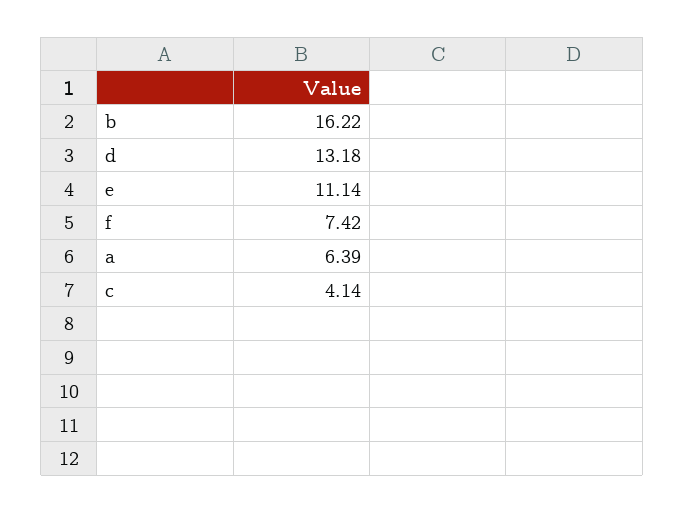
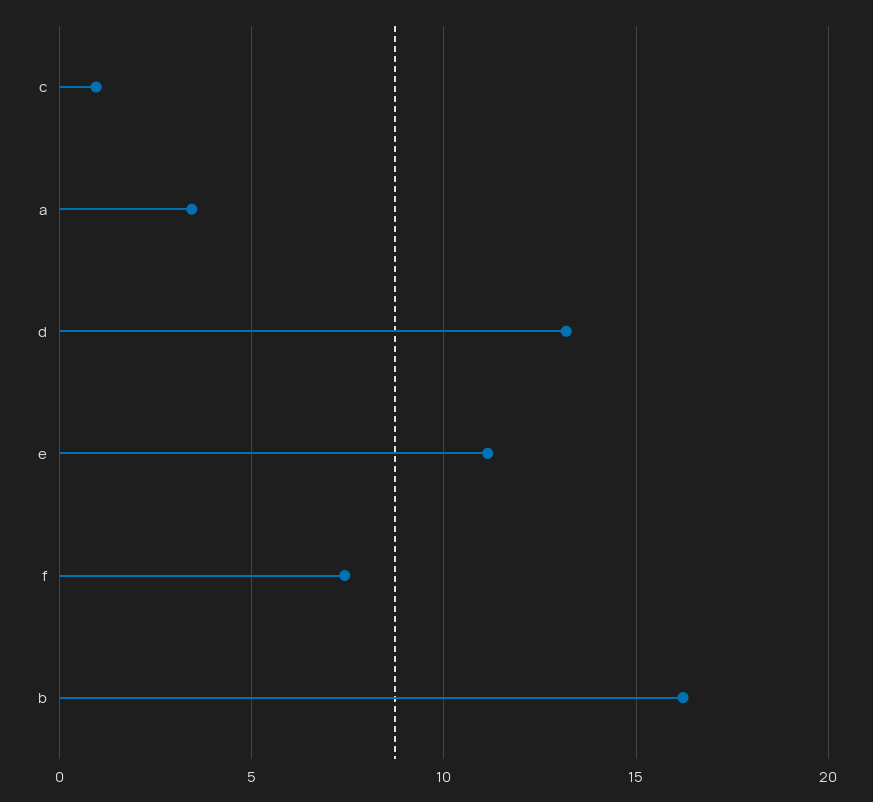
  {
    "b": 16.22,
    "d": 13.18,
    "e": 11.14,
    "f": 7.42,
-   "a": 6.39,
+   "a": 3.5,
-   "c": 4.14
+   "c": 1
  }

